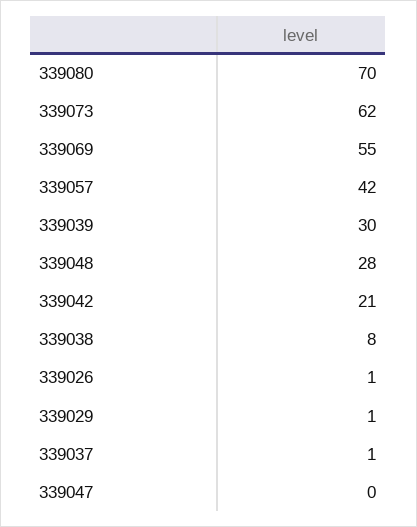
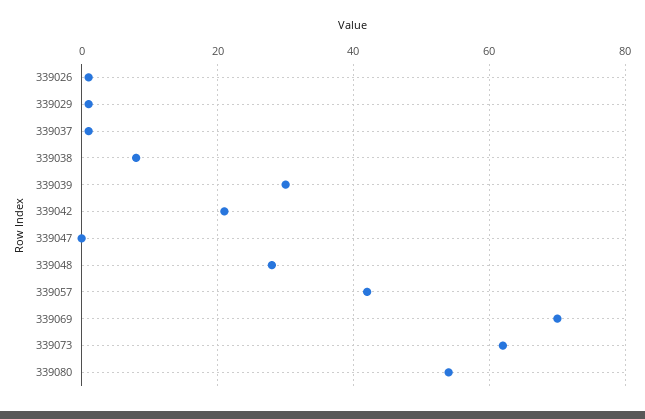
  {
-   "339080": 70,
+   "339080": 55,
    "339073": 62,
-   "339069": 55,
+   "339069": 70,
    "339057": 42,
    "339039": 30,
    "339048": 28,
    "339042": 21,
    "339038": 8,
    "339026": 1,
    "339029": 1,
    "339037": 1,
    "339047": 0
  }

